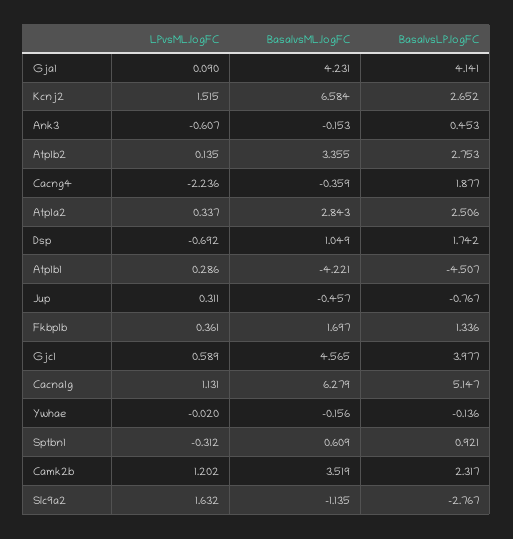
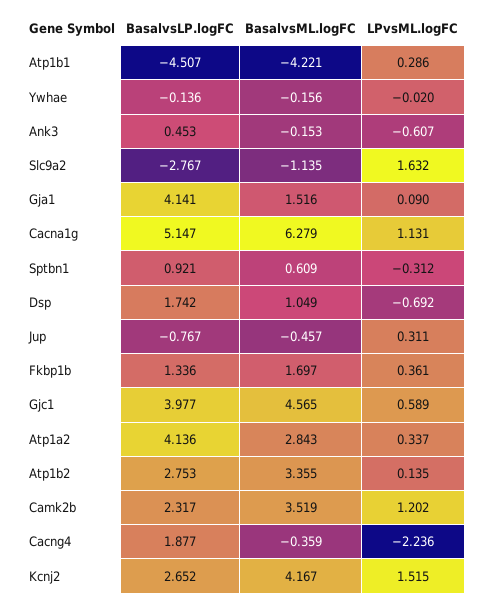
  {
    "LPvsML.logFC": {
      "Gja1": 0.09,
      "Kcnj2": 1.515,
      "Ank3": -0.607,
      "Atp1b2": 0.135,
      "Cacng4": -2.236,
      "Atp1a2": 0.337,
      "Dsp": -0.692,
      "Atp1b1": 0.286,
      "Jup": 0.311,
      "Fkbp1b": 0.361,
      "Gjc1": 0.589,
      "Cacna1g": 1.131,
      "Ywhae": -0.02,
      "Sptbn1": -0.312,
      "Camk2b": 1.202,
      "Slc9a2": 1.632
    },
    "BasalvsML.logFC": {
-     "Gja1": 4.231,
+     "Gja1": 1.516,
-     "Kcnj2": 6.584,
+     "Kcnj2": 4.167,
      "Ank3": -0.153,
      "Atp1b2": 3.355,
      "Cacng4": -0.359,
      "Atp1a2": 2.843,
      "Dsp": 1.049,
      "Atp1b1": -4.221,
      "Jup": -0.457,
      "Fkbp1b": 1.697,
      "Gjc1": 4.565,
      "Cacna1g": 6.279,
      "Ywhae": -0.156,
      "Sptbn1": 0.609,
      "Camk2b": 3.519,
      "Slc9a2": -1.135
    },
    "BasalvsLP.logFC": {
      "Gja1": 4.141,
      "Kcnj2": 2.652,
      "Ank3": 0.453,
      "Atp1b2": 2.753,
      "Cacng4": 1.877,
-     "Atp1a2": 2.506,
+     "Atp1a2": 4.136,
      "Dsp": 1.742,
      "Atp1b1": -4.507,
      "Jup": -0.767,
      "Fkbp1b": 1.336,
      "Gjc1": 3.977,
      "Cacna1g": 5.147,
      "Ywhae": -0.136,
      "Sptbn1": 0.921,
      "Camk2b": 2.317,
      "Slc9a2": -2.767
    }
  }

